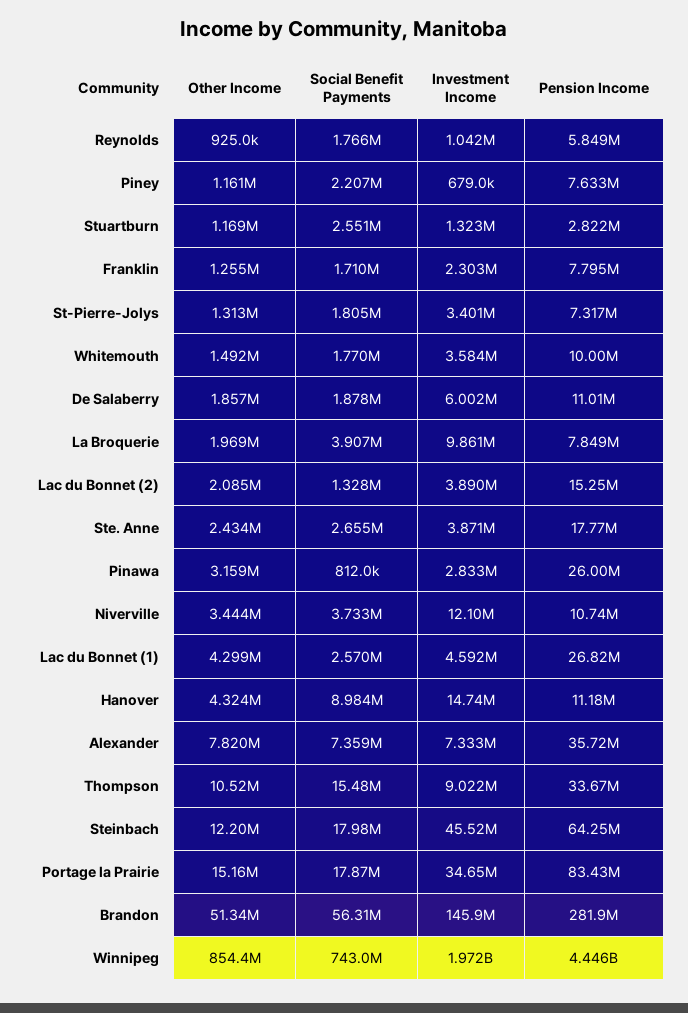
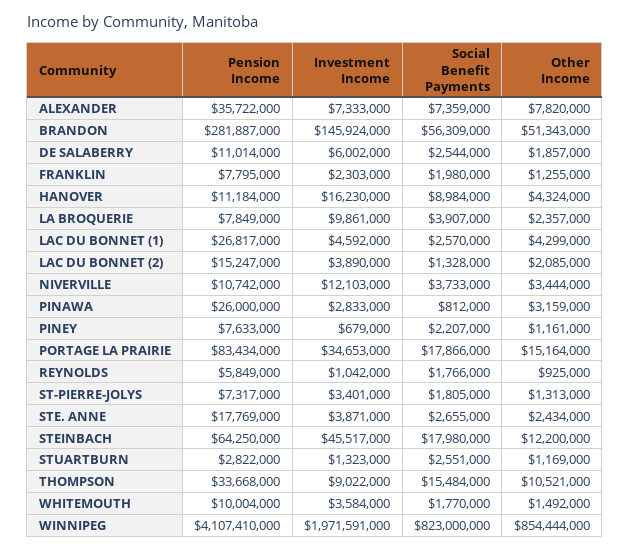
  {
    "Other Income": {
      "Reynolds": 925000,
      "Piney": 1161000,
      "Stuartburn": 1169000,
      "Franklin": 1255000,
      "St-Pierre-Jolys": 1313000,
      "Whitemouth": 1492000,
      "De Salaberry": 1857000,
-     "La Broquerie": 1969000,
+     "La Broquerie": 2357000,
      "Lac du Bonnet (2)": 2085000,
      "Ste. Anne": 2434000,
      "Pinawa": 3159000,
      "Niverville": 3444000,
      "Lac du Bonnet (1)": 4299000,
      "Hanover": 4324000,
      "Alexander": 7820000,
      "Thompson": 10521000,
      "Steinbach": 12200000,
      "Portage la Prairie": 15164000,
      "Brandon": 51343000,
      "Winnipeg": 854444000
    },
    "Social Benefit Payments": {
      "Reynolds": 1766000,
      "Piney": 2207000,
      "Stuartburn": 2551000,
-     "Franklin": 1710000,
+     "Franklin": 1980000,
      "St-Pierre-Jolys": 1805000,
      "Whitemouth": 1770000,
-     "De Salaberry": 1878000,
+     "De Salaberry": 2544000,
      "La Broquerie": 3907000,
      "Lac du Bonnet (2)": 1328000,
      "Ste. Anne": 2655000,
      "Pinawa": 812000,
      "Niverville": 3733000,
      "Lac du Bonnet (1)": 2570000,
      "Hanover": 8984000,
      "Alexander": 7359000,
      "Thompson": 15484000,
      "Steinbach": 17980000,
      "Portage la Prairie": 17866000,
      "Brandon": 56309000,
-     "Winnipeg": 743000000
+     "Winnipeg": 823000000
    },
    "Investment Income": {
      "Reynolds": 1042000,
      "Piney": 679000,
      "Stuartburn": 1323000,
      "Franklin": 2303000,
      "St-Pierre-Jolys": 3401000,
      "Whitemouth": 3584000,
      "De Salaberry": 6002000,
      "La Broquerie": 9861000,
      "Lac du Bonnet (2)": 3890000,
      "Ste. Anne": 3871000,
      "Pinawa": 2833000,
      "Niverville": 12103000,
      "Lac du Bonnet (1)": 4592000,
-     "Hanover": 14740000,
+     "Hanover": 16230000,
      "Alexander": 7333000,
      "Thompson": 9022000,
      "Steinbach": 45517000,
      "Portage la Prairie": 34653000,
      "Brandon": 145924000,
      "Winnipeg": 1971591000
    },
    "Pension Income": {
      "Reynolds": 5849000,
      "Piney": 7633000,
      "Stuartburn": 2822000,
      "Franklin": 7795000,
      "St-Pierre-Jolys": 7317000,
      "Whitemouth": 10004000,
      "De Salaberry": 11014000,
      "La Broquerie": 7849000,
      "Lac du Bonnet (2)": 15247000,
      "Ste. Anne": 17769000,
      "Pinawa": 26000000,
      "Niverville": 10742000,
      "Lac du Bonnet (1)": 26817000,
      "Hanover": 11184000,
      "Alexander": 35722000,
      "Thompson": 33668000,
      "Steinbach": 64250000,
      "Portage la Prairie": 83434000,
      "Brandon": 281887000,
-     "Winnipeg": 4446000000
+     "Winnipeg": 4107410000
    }
  }

